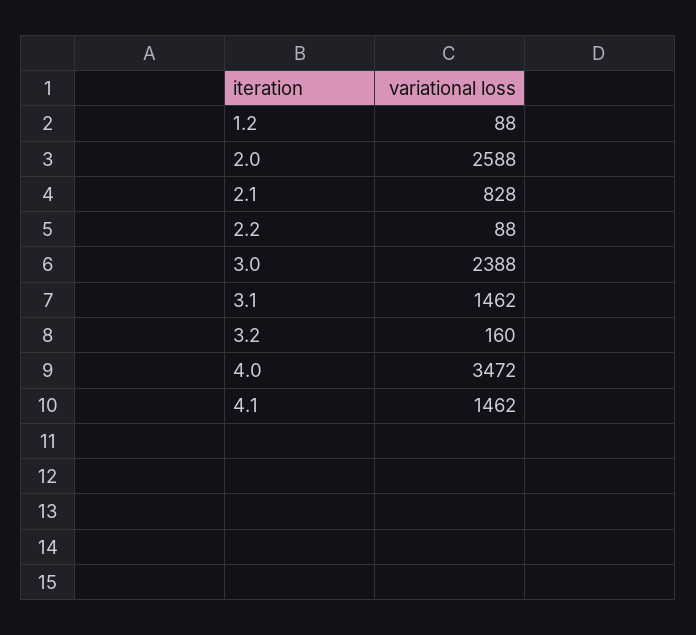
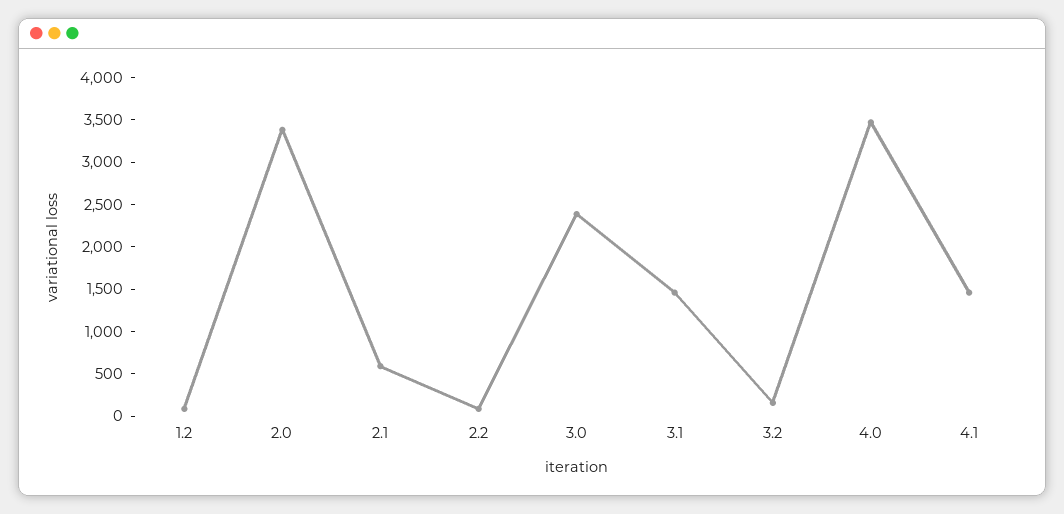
  {
    "1.2": 88,
-   "2.0": 2588,
+   "2.0": 3400,
-   "2.1": 828,
+   "2.1": 600,
    "2.2": 88,
    "3.0": 2388,
    "3.1": 1462,
    "3.2": 160,
    "4.0": 3472,
    "4.1": 1462
  }

